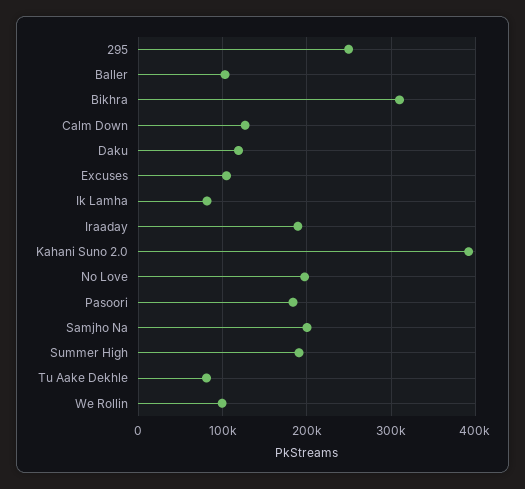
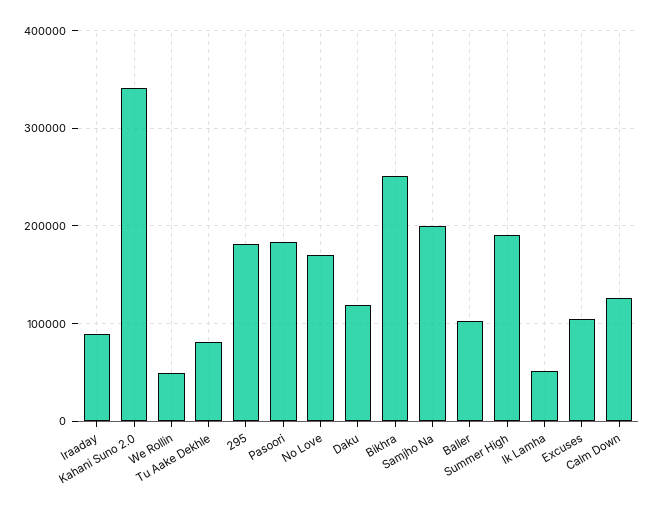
  {
-   "295": 250000,
+   "295": 180000,
    "Baller": 100000,
-   "Bikhra": 310000,
+   "Bikhra": 250000,
    "Calm Down": 130000,
    "Daku": 120000,
    "Excuses": 100000,
-   "Ik Lamha": 80000,
+   "Ik Lamha": 50000,
-   "Iraaday": 190000,
+   "Iraaday": 90000,
-   "Kahani Suno 2.0": 390000,
+   "Kahani Suno 2.0": 340000,
-   "No Love": 200000,
+   "No Love": 170000,
    "Pasoori": 180000,
    "Samjho Na": 200000,
    "Summer High": 190000,
    "Tu Aake Dekhle": 80000,
-   "We Rollin": 100000
+   "We Rollin": 50000
  }

